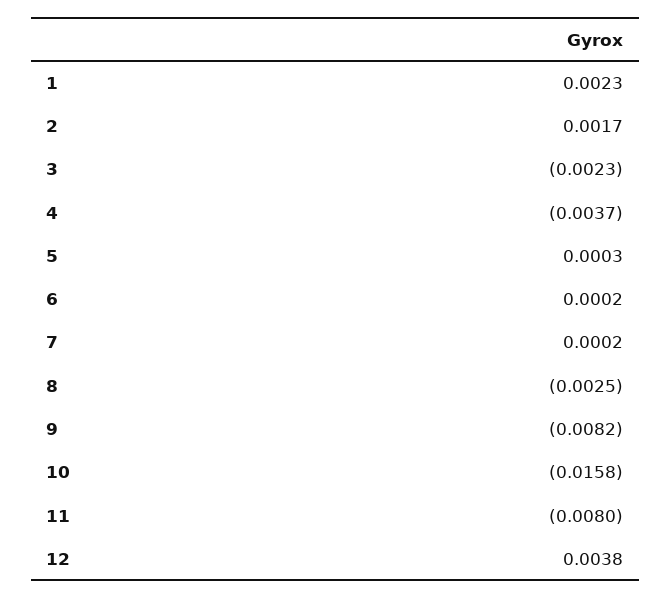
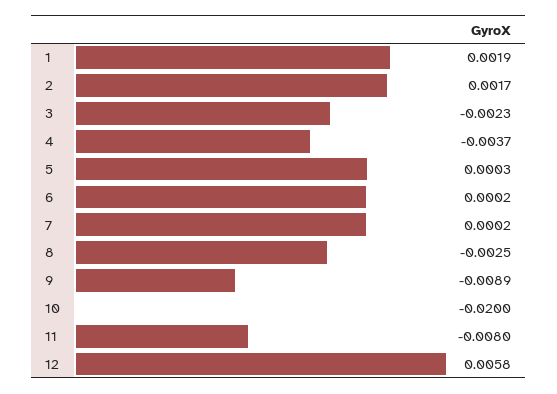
  {
-   "1": 0.0023,
+   "1": 0.0019,
    "2": 0.0017,
    "3": -0.0023,
    "4": -0.0037,
    "5": 0.0003,
    "6": 0.0002,
    "7": 0.0002,
    "8": -0.0025,
-   "9": -0.0082,
+   "9": -0.0089,
-   "10": -0.0158,
+   "10": -0.02,
    "11": -0.008,
-   "12": 0.0038
+   "12": 0.0058
  }

